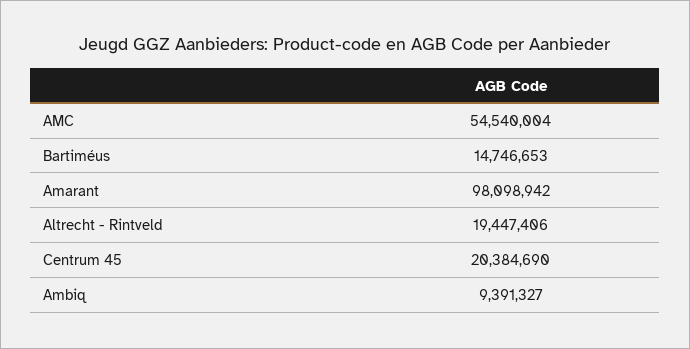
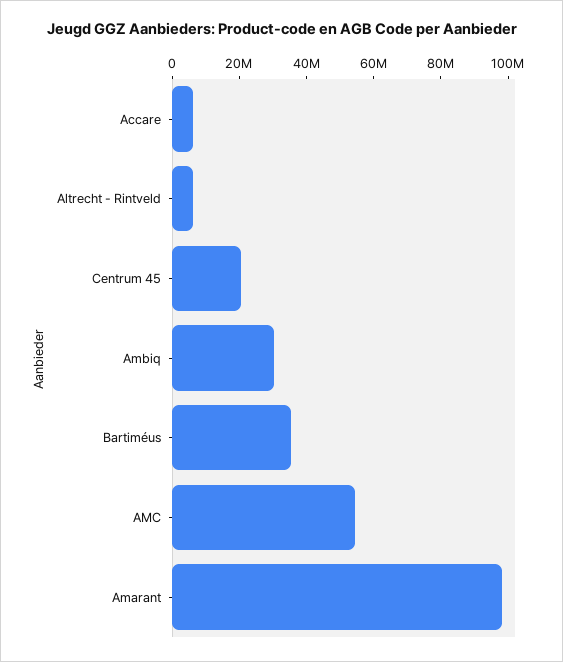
  {
    "AMC": 54540004,
-   "Bartiméus": 14746653,
+   "Bartiméus": 35000000,
    "Amarant": 98098942,
-   "Altrecht - Rintveld": 19447406,
+   "Altrecht - Rintveld": 5000000,
    "Centrum 45": 20384690,
-   "Ambiq": 9391327
+   "Ambiq": 30000000,
+   "Accare": 5000000
  }

